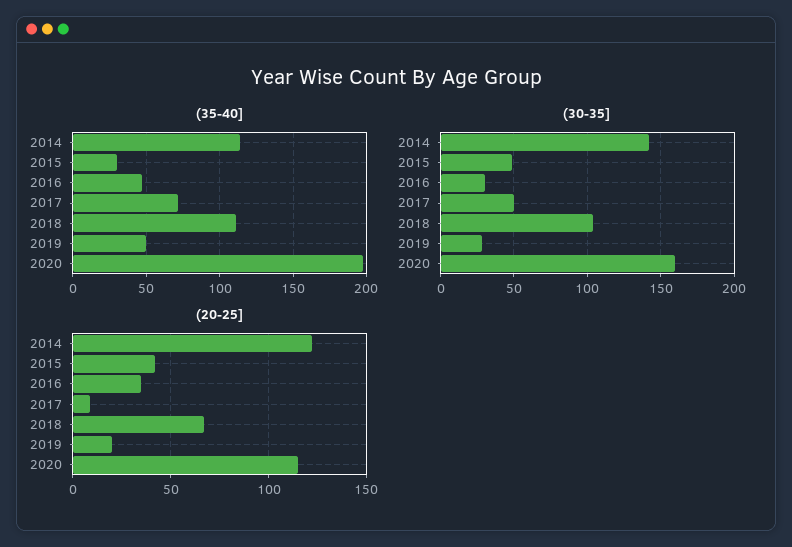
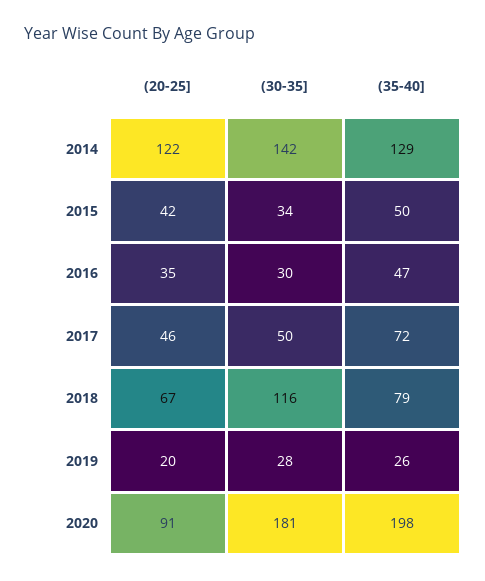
  {
    "(35-40]": {
-     "2014": 115,
+     "2014": 129,
-     "2015": 30,
+     "2015": 50,
      "2016": 47,
      "2017": 72,
-     "2018": 110,
+     "2018": 79,
-     "2019": 50,
+     "2019": 26,
      "2020": 198
    },
    "(30-35]": {
      "2014": 142,
-     "2015": 50,
+     "2015": 34,
      "2016": 30,
      "2017": 50,
-     "2018": 105,
+     "2018": 116,
      "2019": 28,
-     "2020": 160
+     "2020": 181
    },
    "(20-25]": {
      "2014": 122,
      "2015": 42,
      "2016": 35,
-     "2017": 10,
+     "2017": 46,
      "2018": 67,
      "2019": 20,
-     "2020": 115
+     "2020": 91
    }
  }

